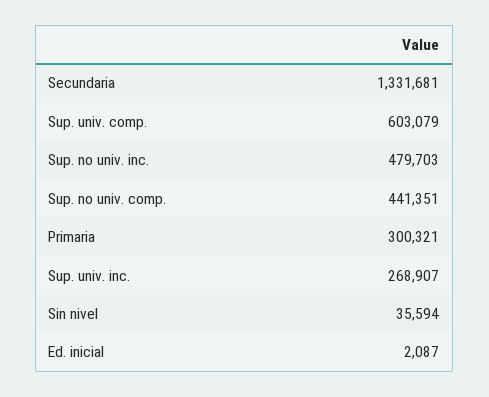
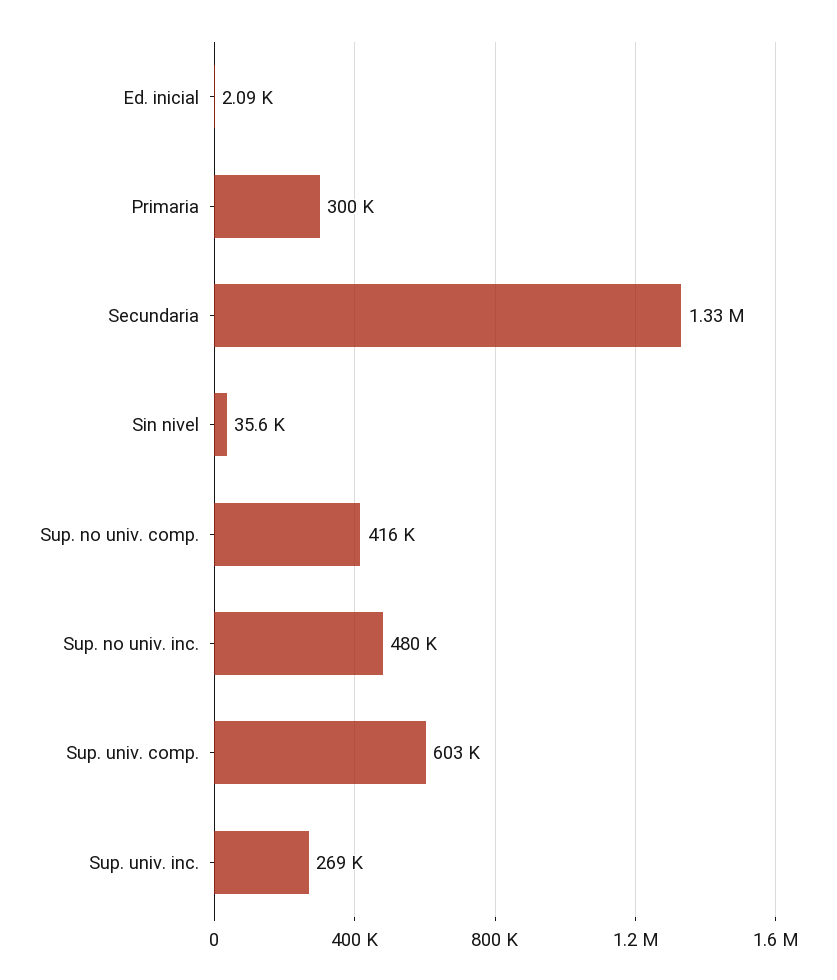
  {
    "Secundaria": 1331681,
    "Sup. univ. comp.": 603079,
    "Sup. no univ. inc.": 479703,
-   "Sup. no univ. comp.": 441351,
+   "Sup. no univ. comp.": 416000,
    "Primaria": 300321,
    "Sup. univ. inc.": 268907,
    "Sin nivel": 35594,
    "Ed. inicial": 2087
  }

